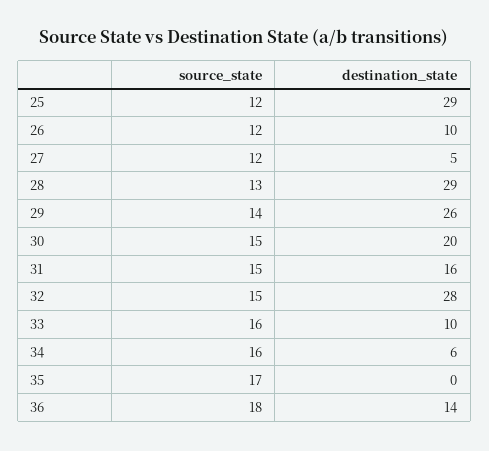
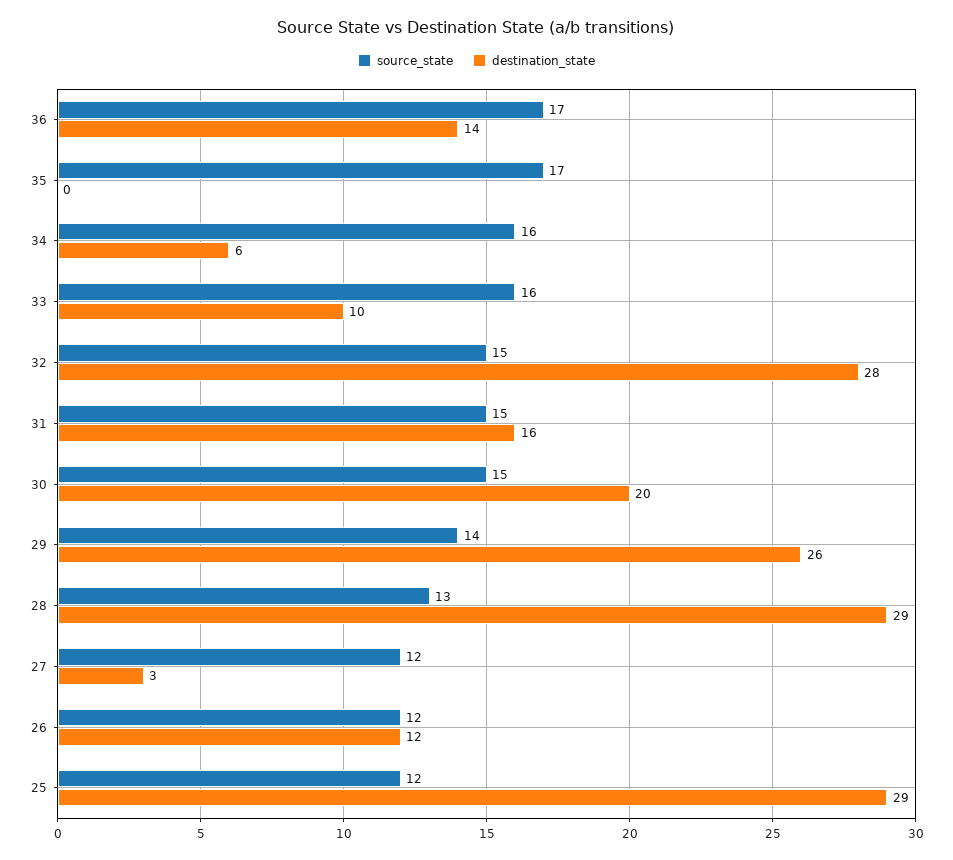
  {
    "source_state": {
      "25": 12,
      "26": 12,
      "27": 12,
      "28": 13,
      "29": 14,
      "30": 15,
      "31": 15,
      "32": 15,
      "33": 16,
      "34": 16,
      "35": 17,
-     "36": 18
+     "36": 17
    },
    "destination_state": {
      "25": 29,
-     "26": 10,
+     "26": 12,
-     "27": 5,
+     "27": 3,
      "28": 29,
      "29": 26,
      "30": 20,
      "31": 16,
      "32": 28,
      "33": 10,
      "34": 6,
      "35": 0,
      "36": 14
    }
  }

